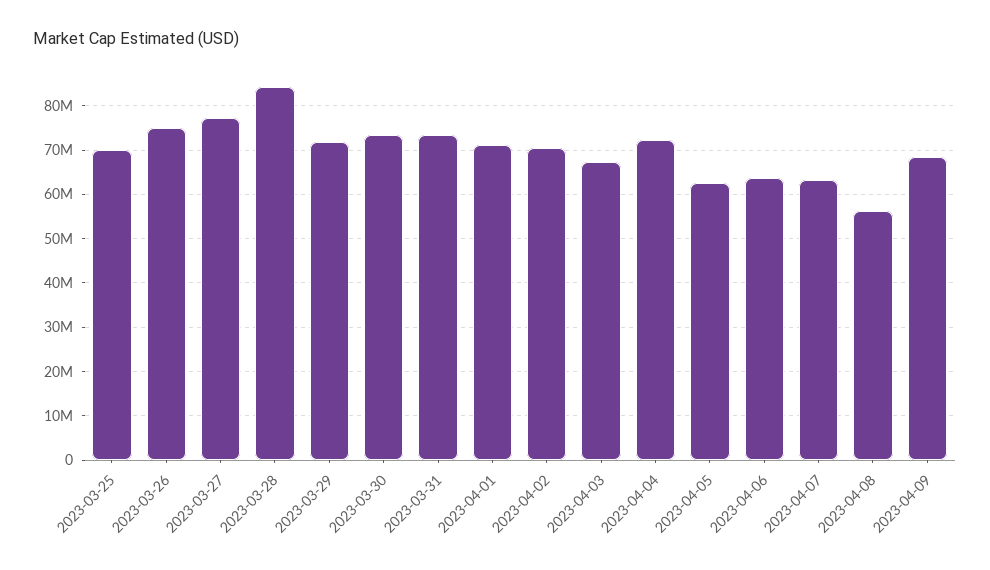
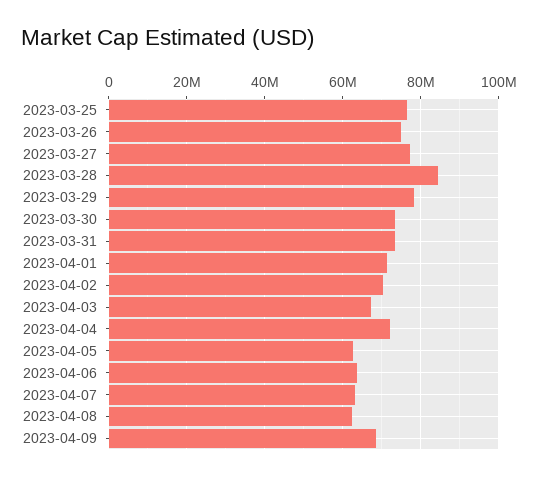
  {
-   "2023-03-25": 70000000,
+   "2023-03-25": 76000000,
    "2023-03-26": 76000000,
    "2023-03-27": 78000000,
    "2023-03-28": 84000000,
-   "2023-03-29": 72000000,
+   "2023-03-29": 78000000,
    "2023-03-30": 74000000,
    "2023-03-31": 74000000,
    "2023-04-01": 72000000,
    "2023-04-02": 70000000,
    "2023-04-03": 68000000,
    "2023-04-04": 72000000,
    "2023-04-05": 62000000,
    "2023-04-06": 64000000,
    "2023-04-07": 64000000,
-   "2023-04-08": 56000000,
+   "2023-04-08": 62000000,
    "2023-04-09": 68000000
  }

